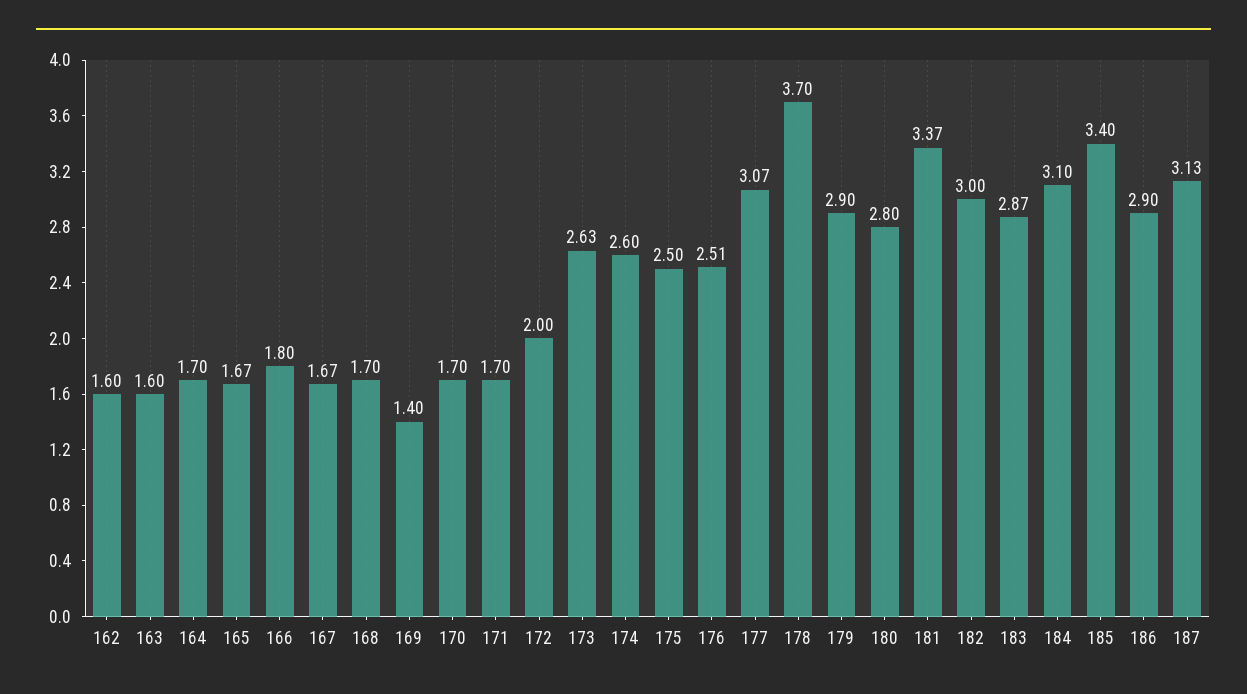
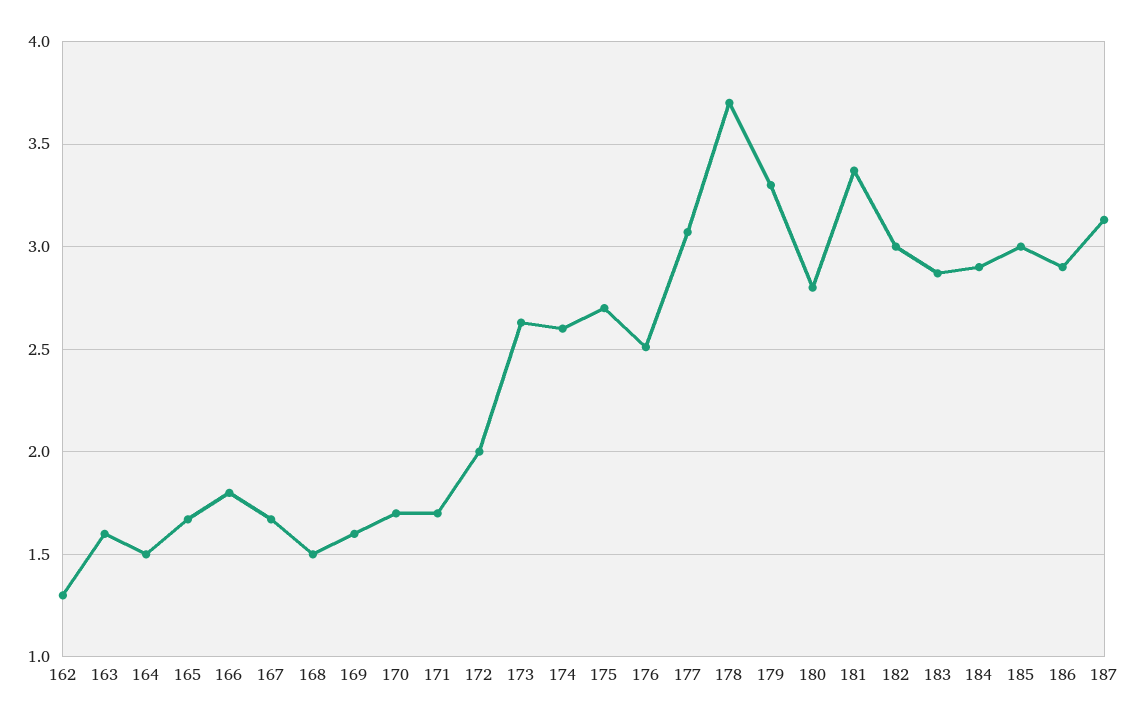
  {
-   "162": 1.6,
+   "162": 1.3,
    "163": 1.6,
-   "164": 1.7,
+   "164": 1.5,
    "165": 1.67,
    "166": 1.8,
    "167": 1.67,
-   "168": 1.7,
+   "168": 1.5,
-   "169": 1.4,
+   "169": 1.6,
    "170": 1.7,
    "171": 1.7,
    "172": 2,
    "173": 2.63,
    "174": 2.6,
-   "175": 2.5,
+   "175": 2.7,
    "176": 2.51,
    "177": 3.07,
    "178": 3.7,
-   "179": 2.9,
+   "179": 3.3,
    "180": 2.8,
    "181": 3.37,
    "182": 3,
    "183": 2.87,
-   "184": 3.1,
+   "184": 2.9,
-   "185": 3.4,
+   "185": 3,
    "186": 2.9,
    "187": 3.13
  }

